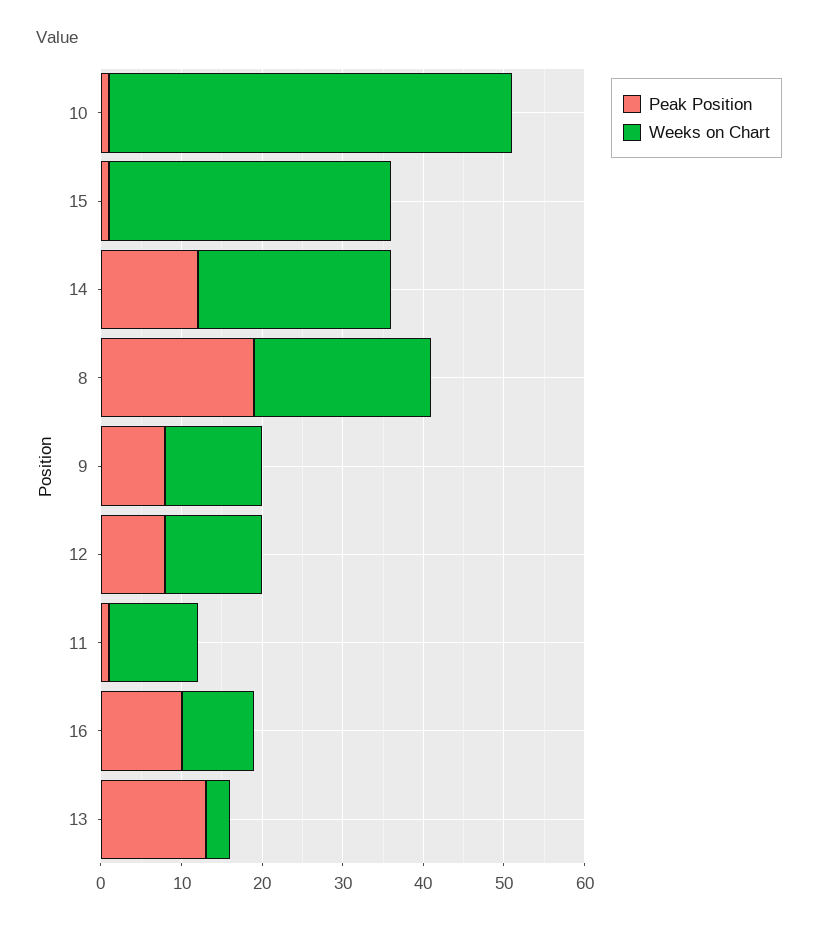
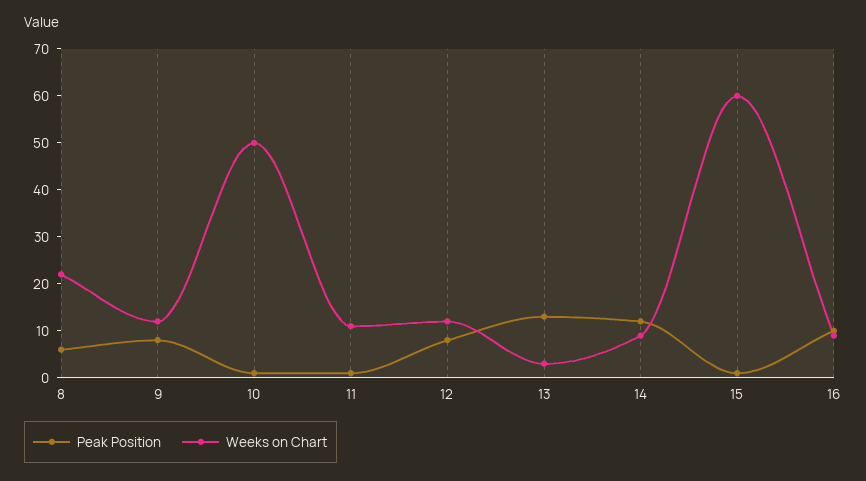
  {
    "Peak Position": {
      "10": 1,
      "15": 1,
      "14": 12,
-     "8": 19,
+     "8": 5,
      "9": 8,
      "12": 8,
      "11": 1,
      "16": 10,
      "13": 13
    },
    "Weeks on Chart": {
      "10": 50,
-     "15": 35,
+     "15": 60,
-     "14": 24,
+     "14": 10,
      "8": 22,
      "9": 12,
      "12": 12,
      "11": 11,
      "16": 9,
      "13": 3
    }
  }

